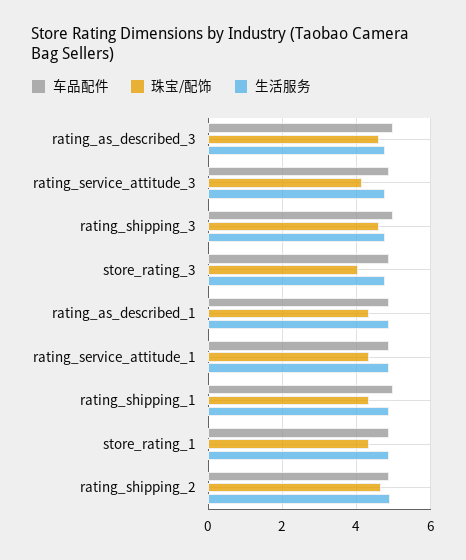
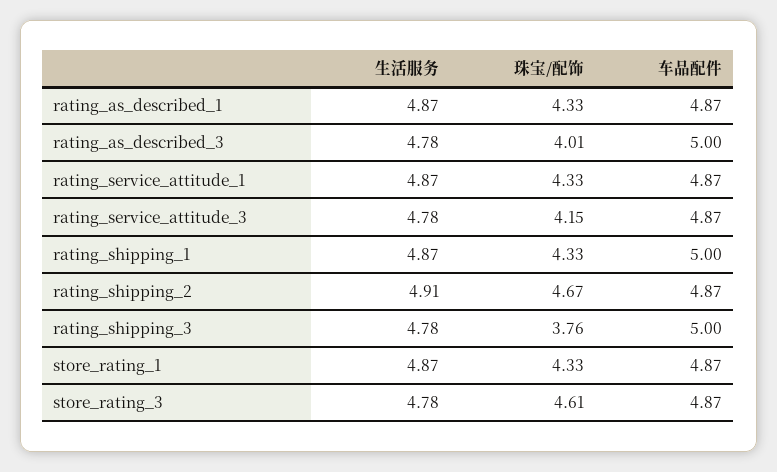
  {
    "车品配件": {
      "rating_as_described_3": 5,
      "rating_service_attitude_3": 4.87,
      "rating_shipping_3": 5,
      "store_rating_3": 4.87,
      "rating_as_described_1": 4.87,
      "rating_service_attitude_1": 4.87,
      "rating_shipping_1": 5,
      "store_rating_1": 4.87,
      "rating_shipping_2": 4.87
    },
    "珠宝/配饰": {
-     "rating_as_described_3": 4.6,
+     "rating_as_described_3": 4.01,
      "rating_service_attitude_3": 4.15,
-     "rating_shipping_3": 4.6,
+     "rating_shipping_3": 3.76,
-     "store_rating_3": 4,
+     "store_rating_3": 4.61,
      "rating_as_described_1": 4.33,
      "rating_service_attitude_1": 4.33,
      "rating_shipping_1": 4.33,
      "store_rating_1": 4.33,
      "rating_shipping_2": 4.67
    },
    "生活服务": {
      "rating_as_described_3": 4.78,
      "rating_service_attitude_3": 4.78,
      "rating_shipping_3": 4.78,
      "store_rating_3": 4.78,
      "rating_as_described_1": 4.87,
      "rating_service_attitude_1": 4.87,
      "rating_shipping_1": 4.87,
      "store_rating_1": 4.87,
      "rating_shipping_2": 4.91
    }
  }

